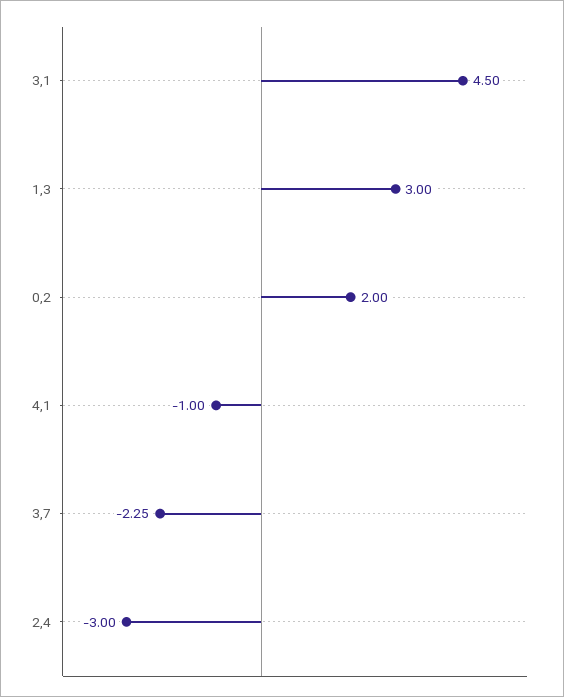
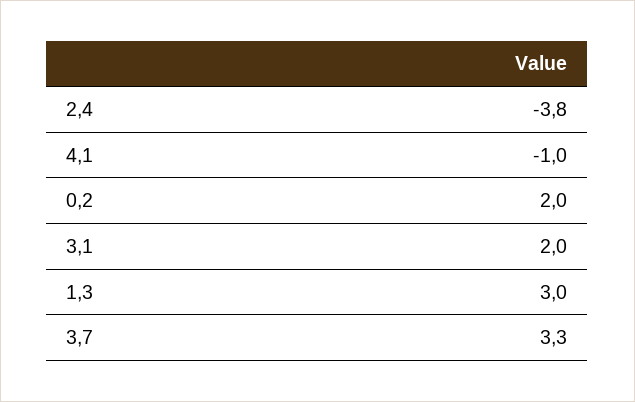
  {
-   "3,1": 4.5,
+   "3,1": 2,
    "1,3": 3,
    "0,2": 2,
    "4,1": -1,
-   "3,7": -2.25,
+   "3,7": 3.3,
-   "2,4": -3
+   "2,4": -3.8
  }

